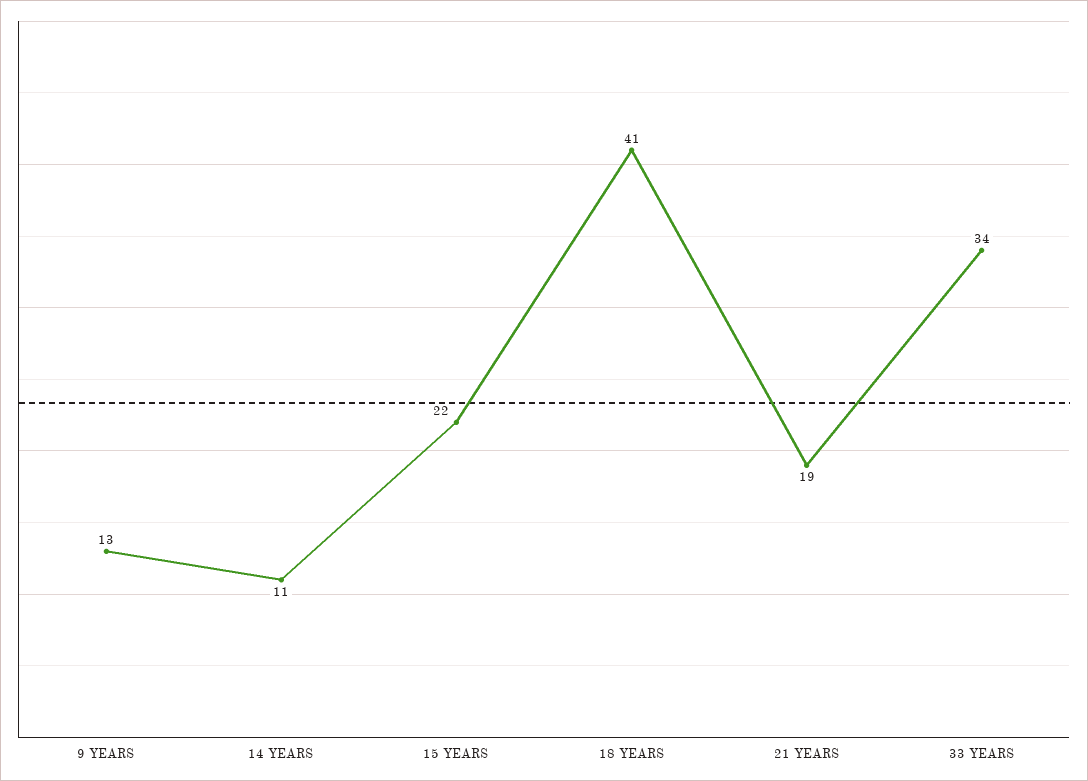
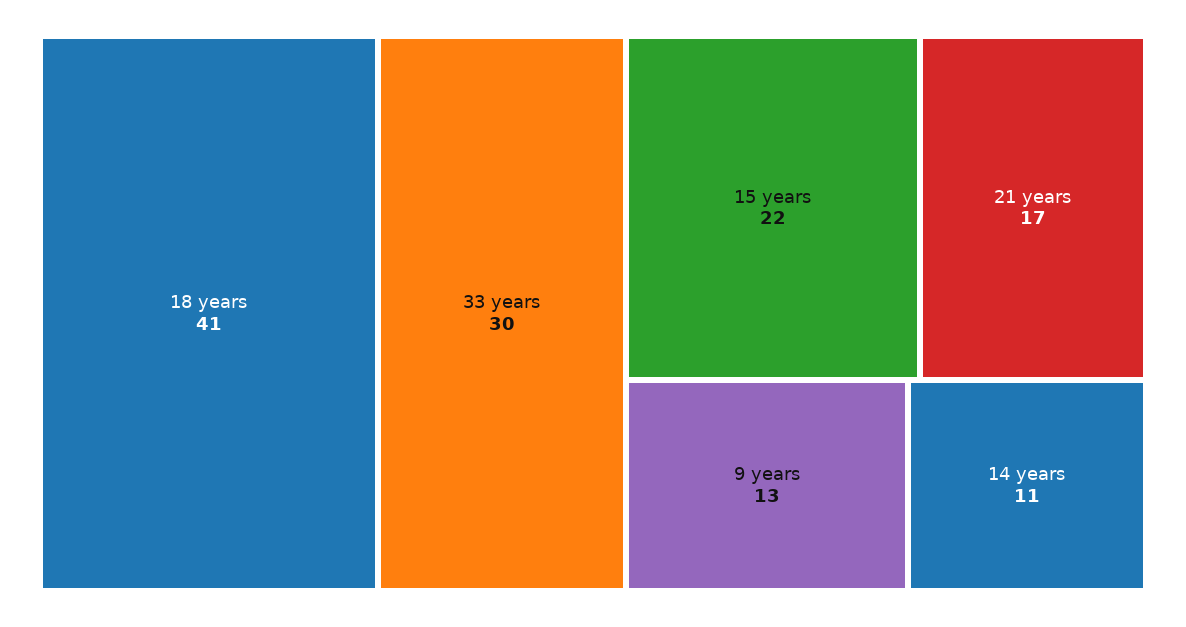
  {
    "9 YEARS": 13,
    "14 YEARS": 11,
    "15 YEARS": 22,
    "18 YEARS": 41,
-   "21 YEARS": 19,
+   "21 YEARS": 17,
-   "33 YEARS": 34
+   "33 YEARS": 30
  }

